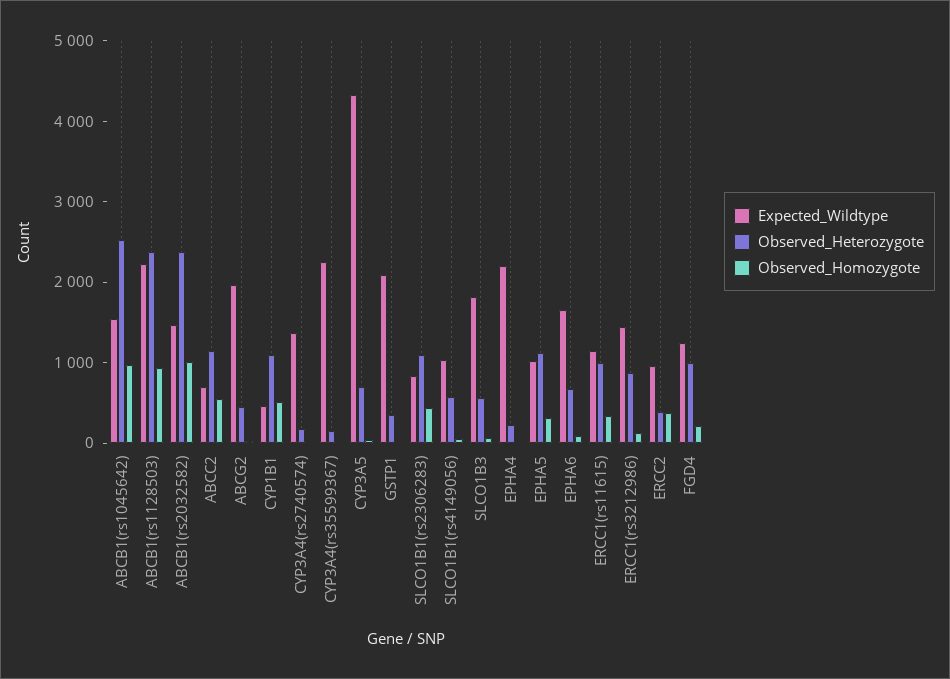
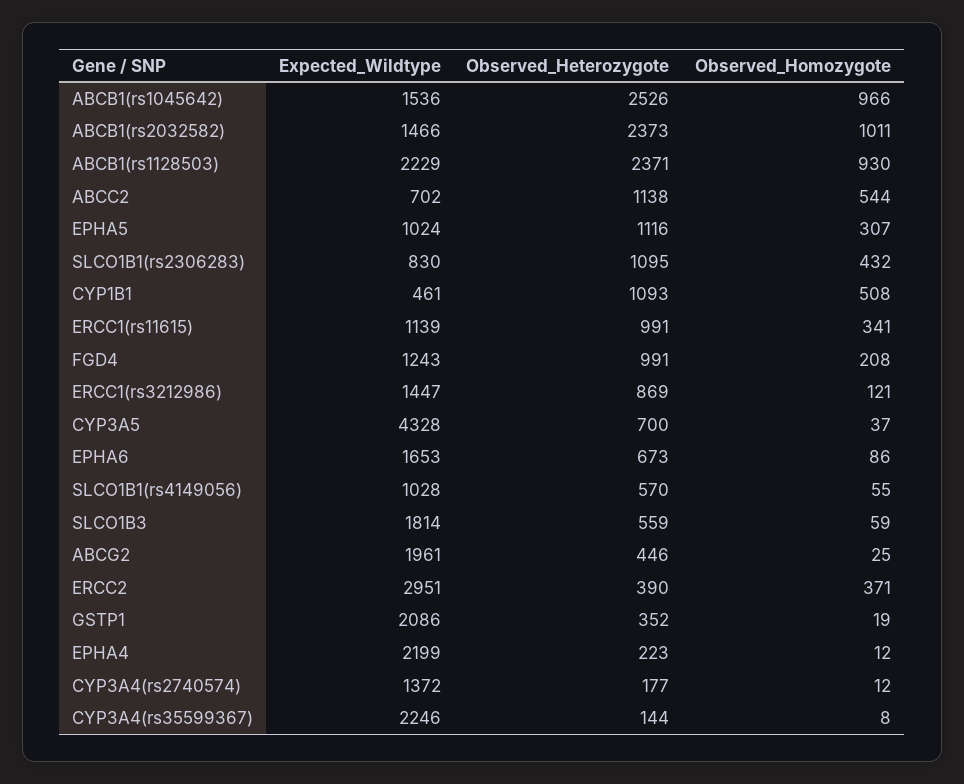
  {
    "Expected_Wildtype": {
      "ABCB1(rs1045642)": 1536,
      "ABCB1(rs1128503)": 2229,
      "ABCB1(rs2032582)": 1466,
      "ABCC2": 702,
      "ABCG2": 1961,
      "CYP1B1": 461,
      "CYP3A4(rs2740574)": 1372,
      "CYP3A4(rs35599367)": 2246,
      "CYP3A5": 4328,
      "GSTP1": 2086,
      "SLCO1B1(rs2306283)": 830,
      "SLCO1B1(rs4149056)": 1028,
      "SLCO1B3": 1814,
      "EPHA4": 2199,
      "EPHA5": 1024,
      "EPHA6": 1653,
      "ERCC1(rs11615)": 1139,
      "ERCC1(rs3212986)": 1447,
-     "ERCC2": 1000,
+     "ERCC2": 2951,
      "FGD4": 1243
    },
    "Observed_Heterozygote": {
      "ABCB1(rs1045642)": 2526,
      "ABCB1(rs1128503)": 2371,
      "ABCB1(rs2032582)": 2373,
      "ABCC2": 1138,
      "ABCG2": 446,
      "CYP1B1": 1093,
      "CYP3A4(rs2740574)": 177,
      "CYP3A4(rs35599367)": 144,
      "CYP3A5": 700,
      "GSTP1": 352,
      "SLCO1B1(rs2306283)": 1095,
      "SLCO1B1(rs4149056)": 570,
      "SLCO1B3": 559,
      "EPHA4": 223,
      "EPHA5": 1116,
      "EPHA6": 673,
      "ERCC1(rs11615)": 991,
      "ERCC1(rs3212986)": 869,
      "ERCC2": 390,
      "FGD4": 991
    },
    "Observed_Homozygote": {
      "ABCB1(rs1045642)": 966,
      "ABCB1(rs1128503)": 930,
      "ABCB1(rs2032582)": 1011,
      "ABCC2": 544,
      "ABCG2": 25,
      "CYP1B1": 508,
      "CYP3A4(rs2740574)": 12,
      "CYP3A4(rs35599367)": 8,
      "CYP3A5": 37,
      "GSTP1": 19,
      "SLCO1B1(rs2306283)": 432,
      "SLCO1B1(rs4149056)": 55,
      "SLCO1B3": 59,
      "EPHA4": 12,
      "EPHA5": 307,
      "EPHA6": 86,
      "ERCC1(rs11615)": 341,
      "ERCC1(rs3212986)": 121,
      "ERCC2": 371,
      "FGD4": 208
    }
  }

